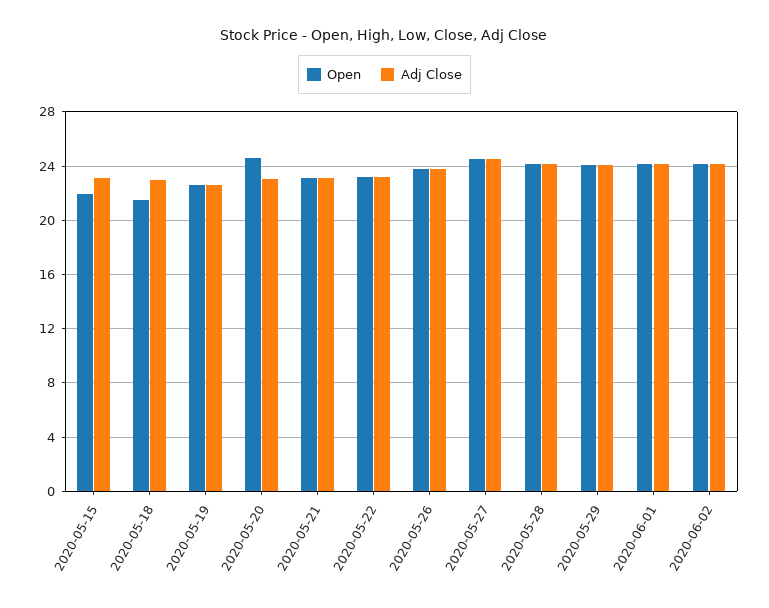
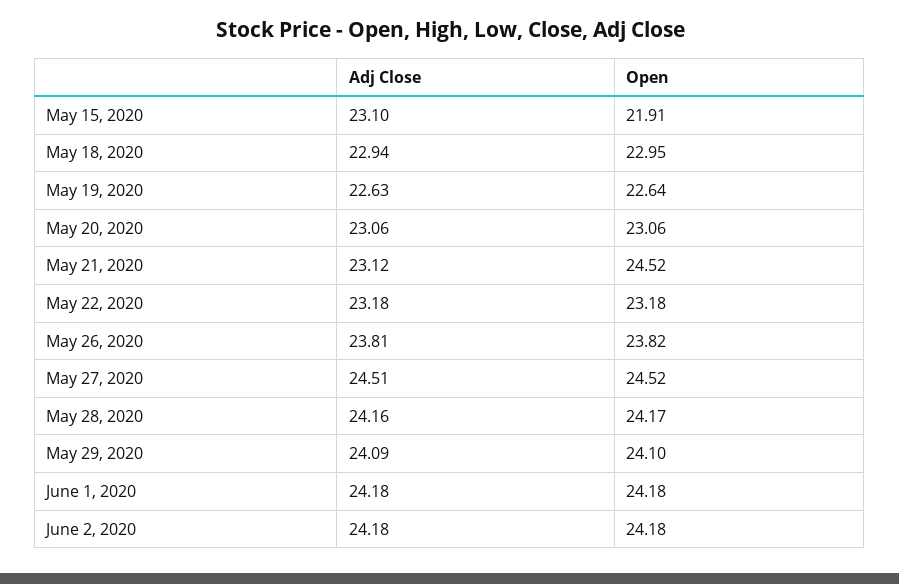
  {
    "Open": {
      "2020-05-15": 21.91,
-     "2020-05-18": 21.5,
+     "2020-05-18": 22.95,
      "2020-05-19": 22.64,
-     "2020-05-20": 24.5,
+     "2020-05-20": 23.06,
-     "2020-05-21": 23,
+     "2020-05-21": 24.52,
      "2020-05-22": 23.18,
      "2020-05-26": 23.82,
      "2020-05-27": 24.52,
      "2020-05-28": 24.17,
      "2020-05-29": 24.1,
      "2020-06-01": 24.18,
      "2020-06-02": 24.18
    },
    "Adj Close": {
      "2020-05-15": 23.1,
      "2020-05-18": 22.94,
      "2020-05-19": 22.63,
      "2020-05-20": 23.06,
      "2020-05-21": 23.12,
      "2020-05-22": 23.18,
      "2020-05-26": 23.81,
      "2020-05-27": 24.51,
      "2020-05-28": 24.16,
      "2020-05-29": 24.09,
      "2020-06-01": 24.18,
      "2020-06-02": 24.18
    }
  }

